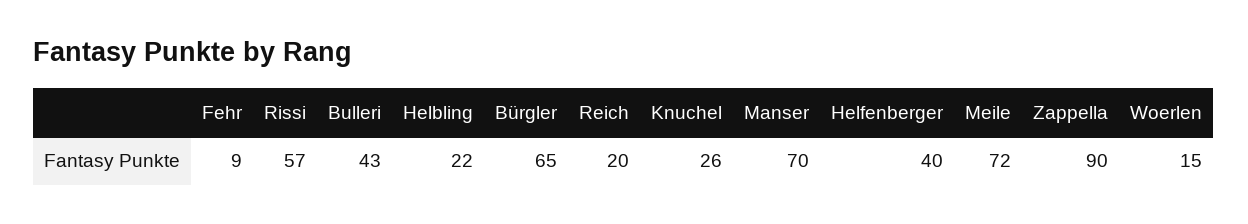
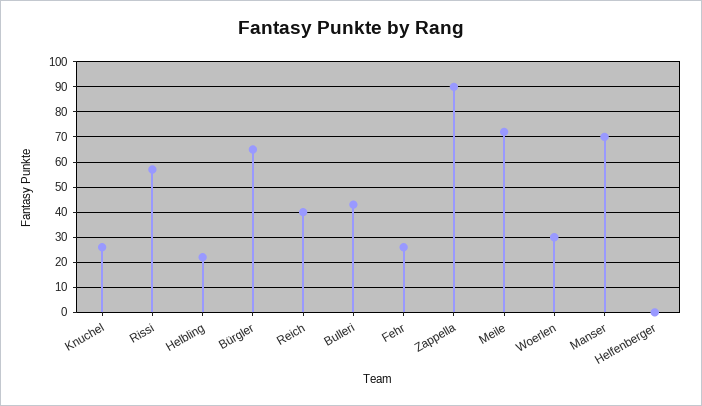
  {
-   "Fehr": 9,
+   "Fehr": 25,
    "Rissi": 57,
    "Bulleri": 43,
    "Helbling": 22,
    "Bürgler": 65,
-   "Reich": 20,
+   "Reich": 40,
    "Knuchel": 26,
    "Manser": 70,
-   "Helfenberger": 40,
+   "Helfenberger": 0,
    "Meile": 72,
    "Zappella": 90,
-   "Woerlen": 15
+   "Woerlen": 30
  }

